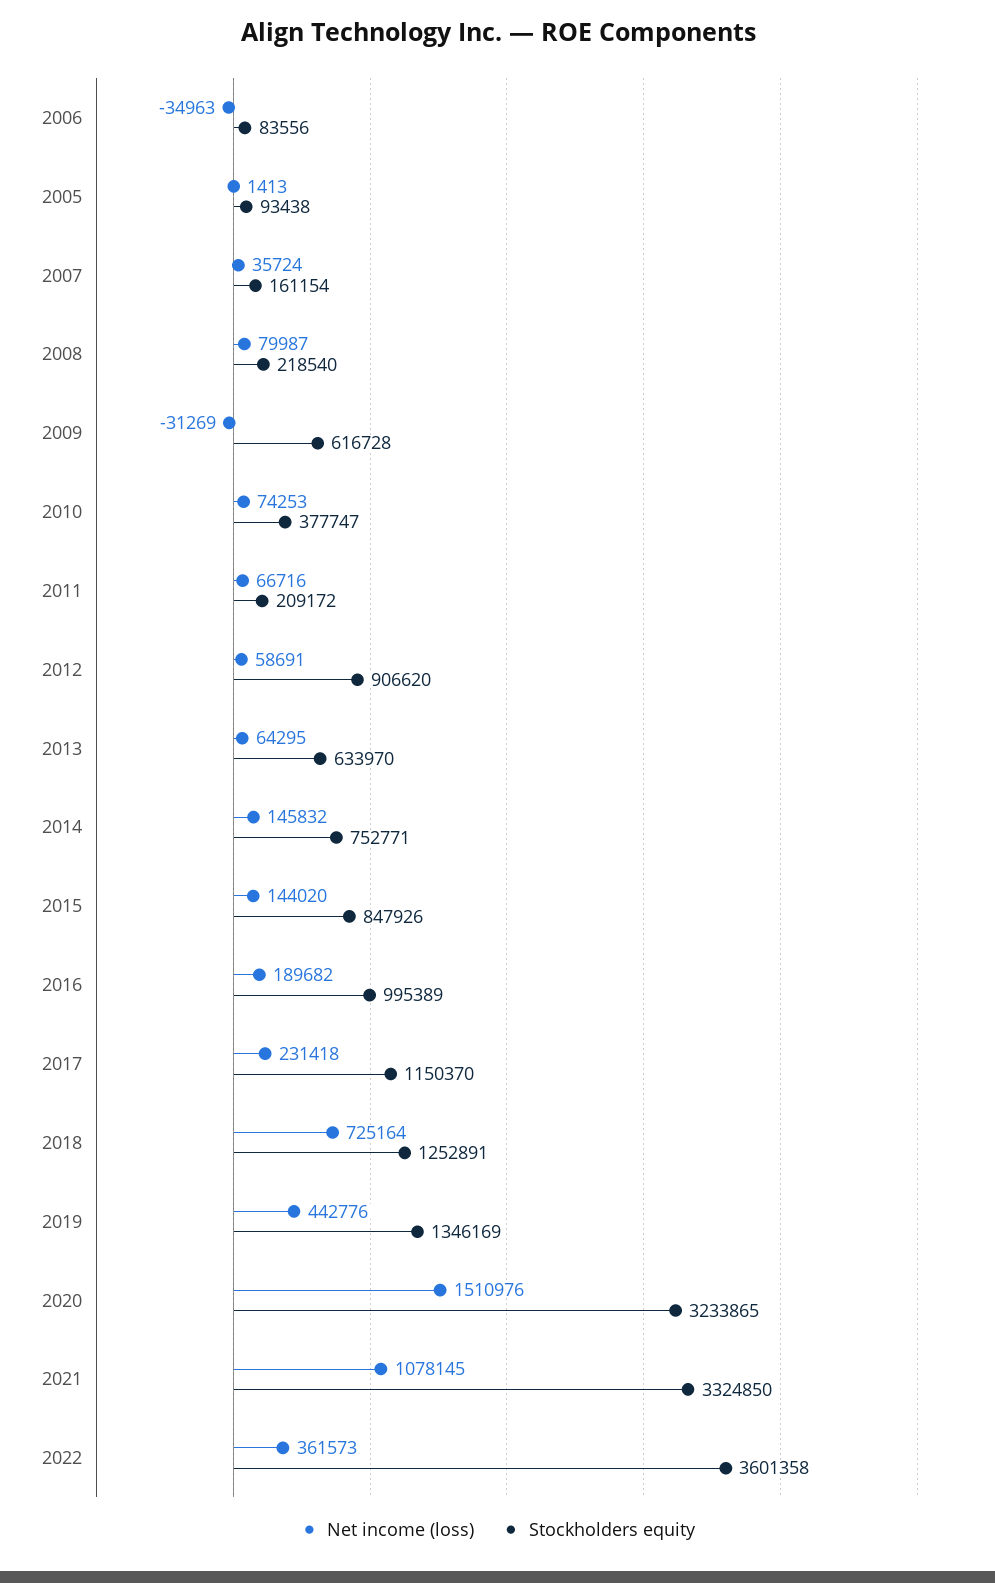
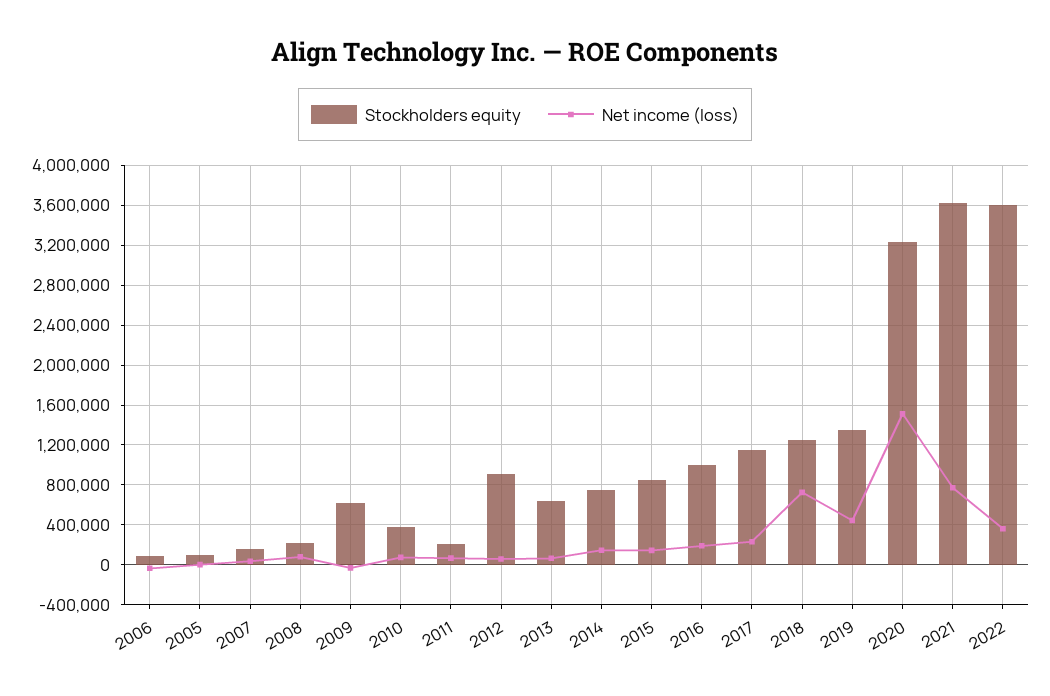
  {
    "Net income (loss)": {
      "2006": -34963,
      "2005": 1413,
      "2007": 35724,
      "2008": 79987,
      "2009": -31269,
      "2010": 74253,
      "2011": 66716,
      "2012": 58691,
      "2013": 64295,
      "2014": 145832,
      "2015": 144020,
      "2016": 189682,
      "2017": 231418,
      "2018": 725164,
      "2019": 442776,
      "2020": 1510976,
-     "2021": 1078145,
+     "2021": 800000,
      "2022": 361573
    },
    "Stockholders equity": {
      "2006": 83556,
      "2005": 93438,
      "2007": 161154,
      "2008": 218540,
      "2009": 616728,
      "2010": 377747,
      "2011": 209172,
      "2012": 906620,
      "2013": 633970,
      "2014": 752771,
      "2015": 847926,
      "2016": 995389,
      "2017": 1150370,
      "2018": 1252891,
      "2019": 1346169,
      "2020": 3233865,
-     "2021": 3324850,
+     "2021": 3600000,
      "2022": 3601358
    }
  }

